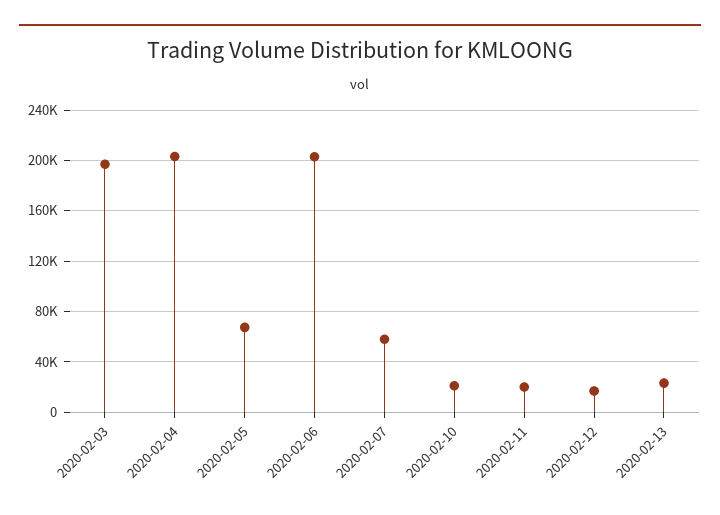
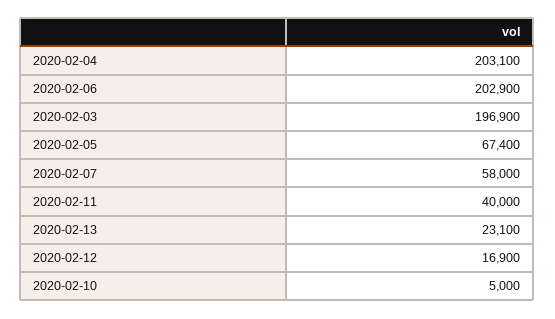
  {
    "2020-02-03": 196900,
    "2020-02-04": 203100,
    "2020-02-05": 67400,
    "2020-02-06": 202900,
    "2020-02-07": 58000,
-   "2020-02-10": 20000,
+   "2020-02-10": 5000,
-   "2020-02-11": 20000,
+   "2020-02-11": 40000,
    "2020-02-12": 16900,
    "2020-02-13": 23100
  }

